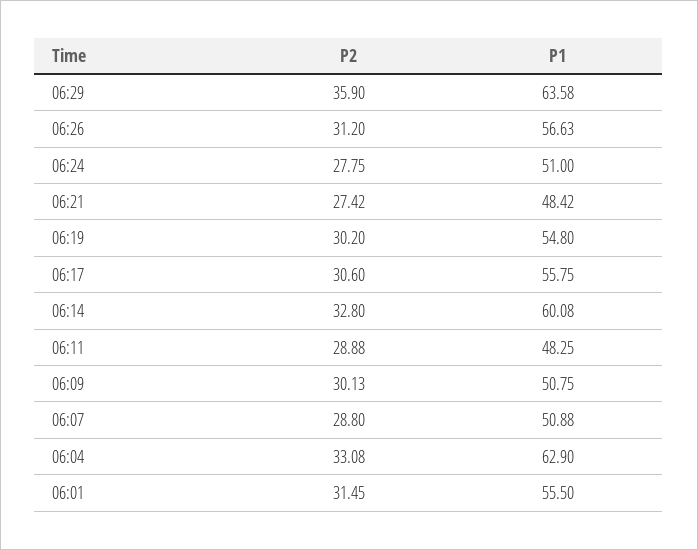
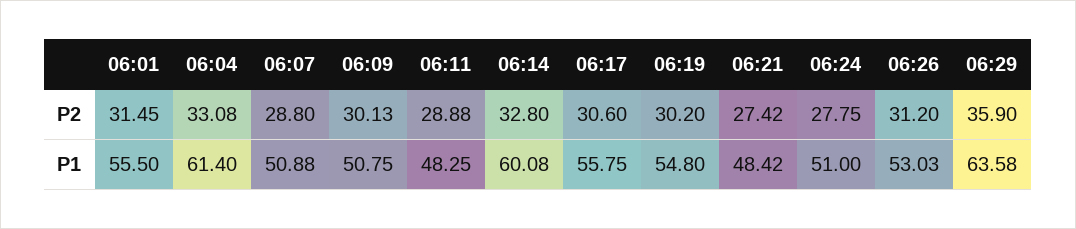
  {
    "P2": {
      "06:29": 35.9,
      "06:26": 31.2,
      "06:24": 27.75,
      "06:21": 27.42,
      "06:19": 30.2,
      "06:17": 30.6,
      "06:14": 32.8,
      "06:11": 28.88,
      "06:09": 30.13,
      "06:07": 28.8,
      "06:04": 33.08,
      "06:01": 31.45
    },
    "P1": {
      "06:29": 63.58,
-     "06:26": 56.63,
+     "06:26": 53.03,
      "06:24": 51,
      "06:21": 48.42,
      "06:19": 54.8,
      "06:17": 55.75,
      "06:14": 60.08,
      "06:11": 48.25,
      "06:09": 50.75,
      "06:07": 50.88,
-     "06:04": 62.9,
+     "06:04": 61.4,
      "06:01": 55.5
    }
  }

